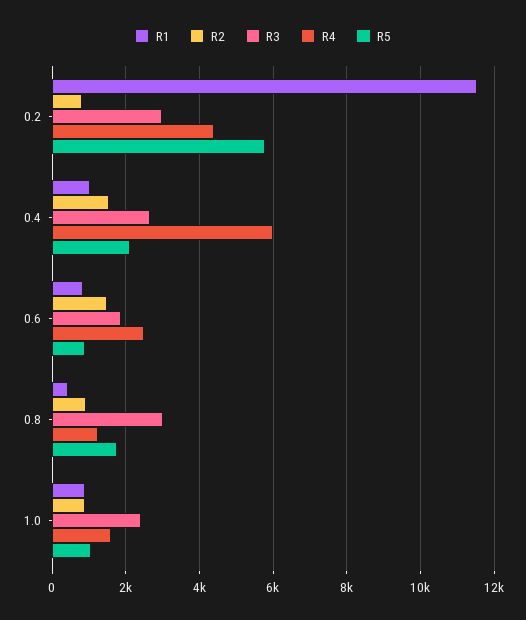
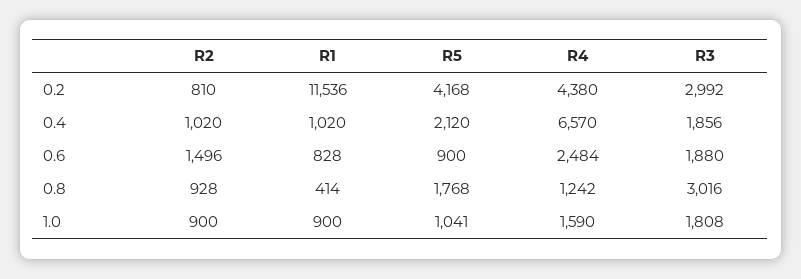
  {
    "R1": {
      "0.2": 11536,
      "0.4": 1020,
      "0.6": 828,
      "0.8": 414,
      "1.0": 900
    },
    "R2": {
      "0.2": 810,
-     "0.4": 1600,
+     "0.4": 1020,
      "0.6": 1496,
      "0.8": 928,
      "1.0": 900
    },
    "R3": {
      "0.2": 2992,
-     "0.4": 2600,
+     "0.4": 1856,
      "0.6": 1880,
      "0.8": 3016,
-     "1.0": 2400
+     "1.0": 1808
    },
    "R4": {
      "0.2": 4380,
-     "0.4": 6000,
+     "0.4": 6570,
      "0.6": 2484,
      "0.8": 1242,
      "1.0": 1590
    },
    "R5": {
-     "0.2": 5800,
+     "0.2": 4168,
      "0.4": 2120,
      "0.6": 900,
      "0.8": 1768,
      "1.0": 1041
    }
  }

